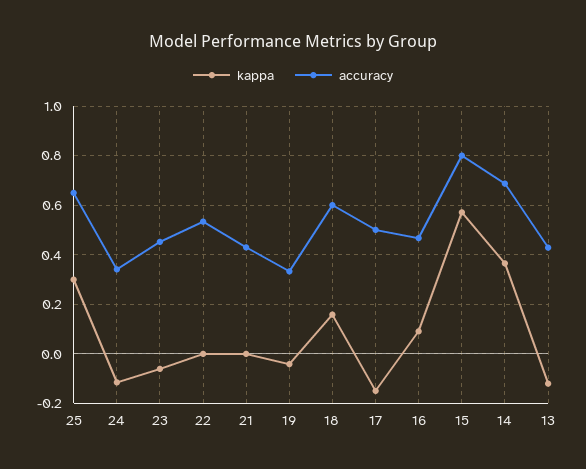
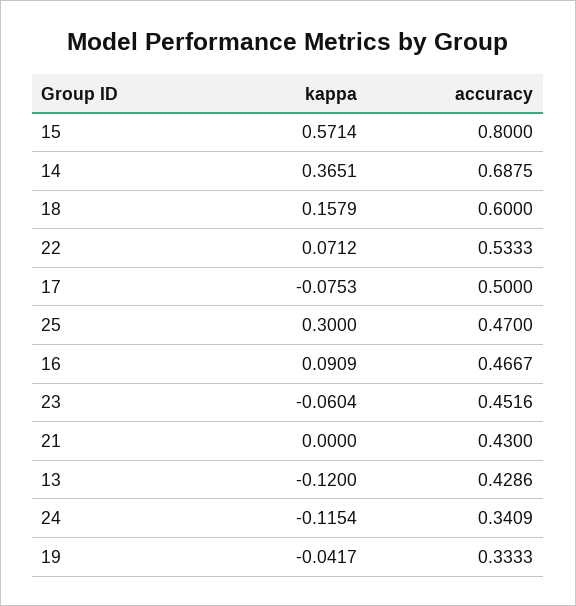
  {
    "kappa": {
      "25": 0.3,
      "24": -0.1154,
      "23": -0.0604,
-     "22": 0,
+     "22": 0.0712,
      "21": 0,
      "19": -0.0417,
      "18": 0.1579,
-     "17": -0.15,
+     "17": -0.0753,
      "16": 0.0909,
      "15": 0.5714,
      "14": 0.3651,
      "13": -0.12
    },
    "accuracy": {
-     "25": 0.65,
+     "25": 0.47,
      "24": 0.3409,
      "23": 0.4516,
      "22": 0.5333,
      "21": 0.43,
      "19": 0.3333,
      "18": 0.6,
      "17": 0.5,
      "16": 0.4667,
      "15": 0.8,
      "14": 0.6875,
      "13": 0.4286
    }
  }

